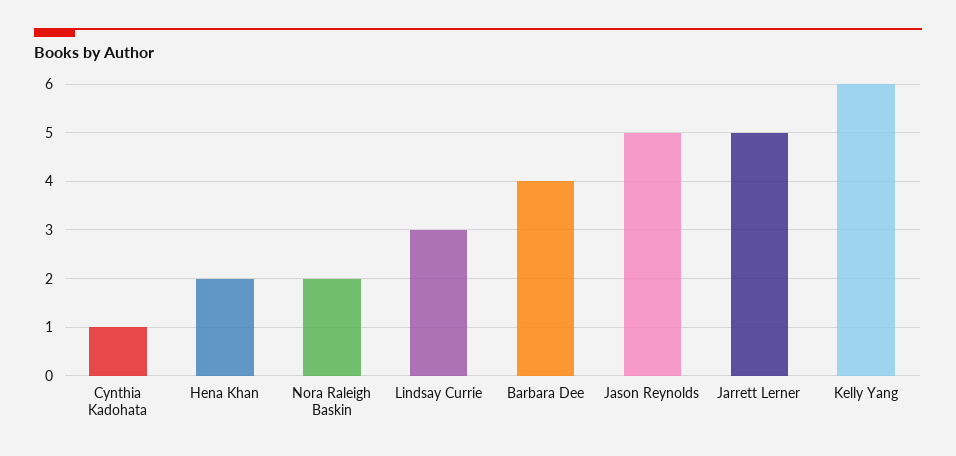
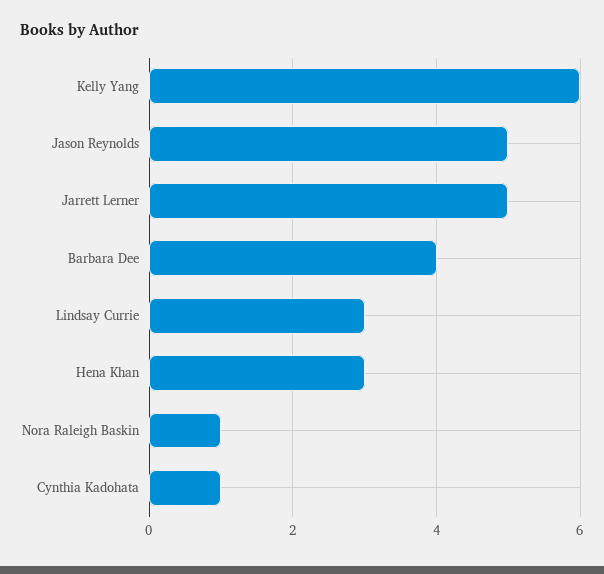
  {
    "Cynthia Kadohata": 1,
-   "Hena Khan": 2,
+   "Hena Khan": 3,
-   "Nora Raleigh Baskin": 2,
+   "Nora Raleigh Baskin": 1,
    "Lindsay Currie": 3,
    "Barbara Dee": 4,
    "Jason Reynolds": 5,
    "Jarrett Lerner": 5,
    "Kelly Yang": 6
  }

